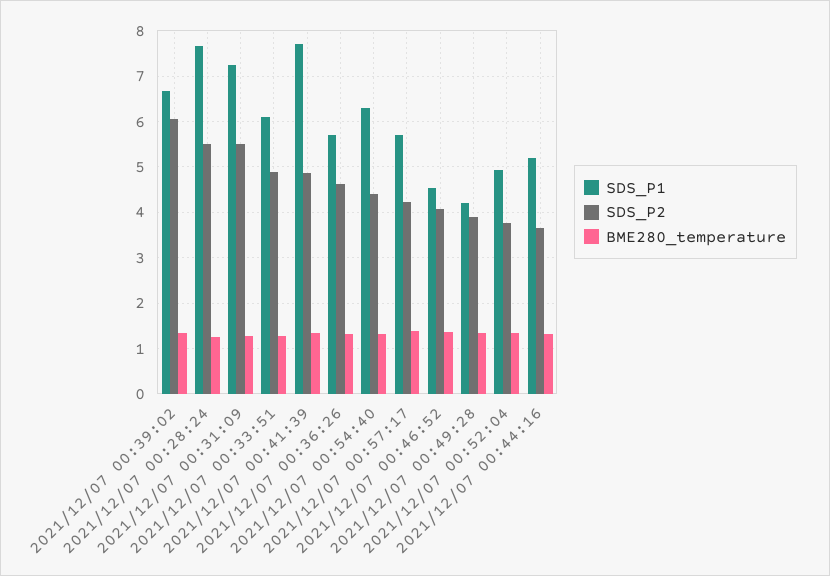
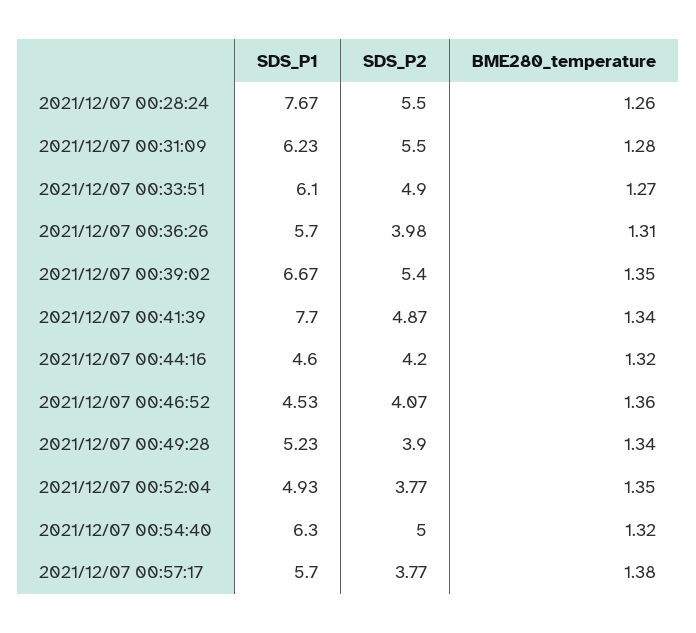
  {
    "SDS_P1": {
      "2021/12/07 00:39:02": 6.67,
      "2021/12/07 00:28:24": 7.67,
-     "2021/12/07 00:31:09": 7.2,
+     "2021/12/07 00:31:09": 6.23,
      "2021/12/07 00:33:51": 6.1,
      "2021/12/07 00:41:39": 7.7,
      "2021/12/07 00:36:26": 5.7,
      "2021/12/07 00:54:40": 6.3,
      "2021/12/07 00:57:17": 5.7,
      "2021/12/07 00:46:52": 4.53,
-     "2021/12/07 00:49:28": 4.2,
+     "2021/12/07 00:49:28": 5.23,
      "2021/12/07 00:52:04": 4.93,
-     "2021/12/07 00:44:16": 5.2
+     "2021/12/07 00:44:16": 4.6
    },
    "SDS_P2": {
-     "2021/12/07 00:39:02": 6,
+     "2021/12/07 00:39:02": 5.4,
      "2021/12/07 00:28:24": 5.5,
      "2021/12/07 00:31:09": 5.5,
      "2021/12/07 00:33:51": 4.9,
      "2021/12/07 00:41:39": 4.87,
-     "2021/12/07 00:36:26": 4.6,
+     "2021/12/07 00:36:26": 3.98,
-     "2021/12/07 00:54:40": 4.4,
+     "2021/12/07 00:54:40": 5,
-     "2021/12/07 00:57:17": 4.2,
+     "2021/12/07 00:57:17": 3.77,
      "2021/12/07 00:46:52": 4.07,
      "2021/12/07 00:49:28": 3.9,
      "2021/12/07 00:52:04": 3.77,
-     "2021/12/07 00:44:16": 3.6
+     "2021/12/07 00:44:16": 4.2
    },
    "BME280_temperature": {
      "2021/12/07 00:39:02": 1.35,
      "2021/12/07 00:28:24": 1.26,
      "2021/12/07 00:31:09": 1.28,
      "2021/12/07 00:33:51": 1.27,
      "2021/12/07 00:41:39": 1.34,
      "2021/12/07 00:36:26": 1.31,
      "2021/12/07 00:54:40": 1.32,
      "2021/12/07 00:57:17": 1.38,
      "2021/12/07 00:46:52": 1.36,
      "2021/12/07 00:49:28": 1.34,
      "2021/12/07 00:52:04": 1.35,
      "2021/12/07 00:44:16": 1.32
    }
  }

